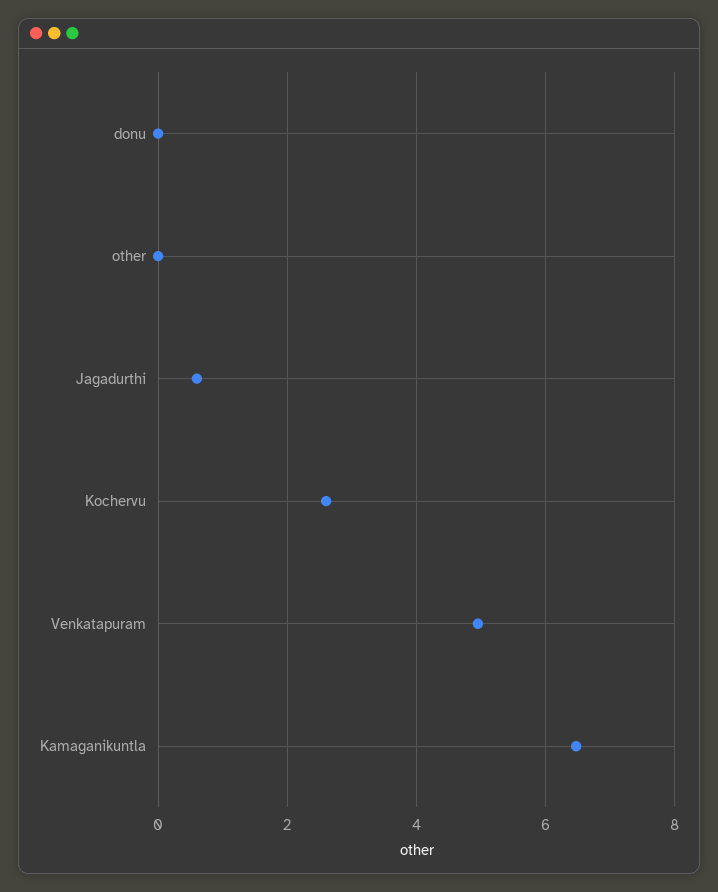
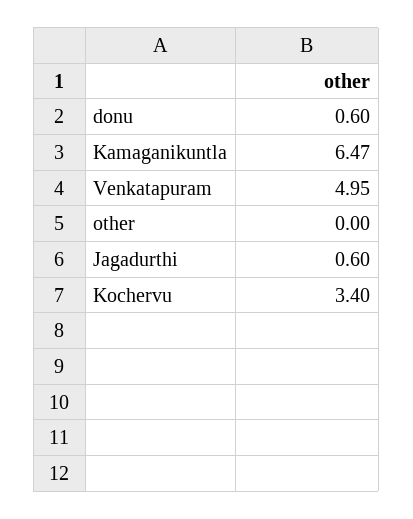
  {
-   "donu": 0,
+   "donu": 0.6,
    "other": 0,
    "Jagadurthi": 0.6,
-   "Kochervu": 2.6,
+   "Kochervu": 3.4,
    "Venkatapuram": 4.95,
    "Kamaganikuntla": 6.47
  }

